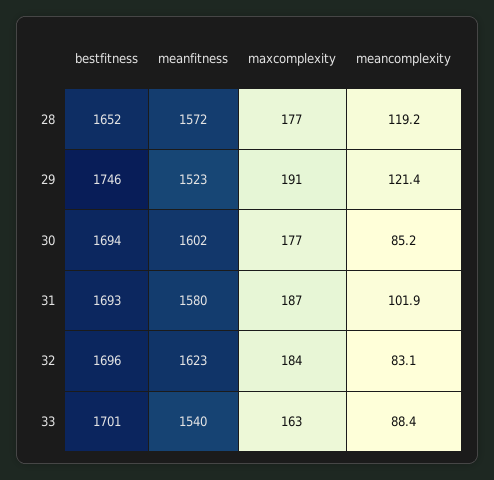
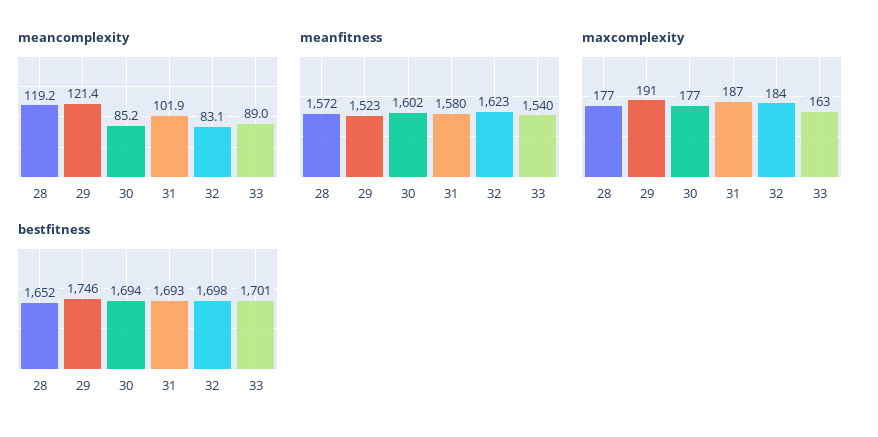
  {
    "bestfitness": {
      "28": 1652,
      "29": 1746,
      "30": 1694,
      "31": 1693,
-     "32": 1696,
+     "32": 1698,
      "33": 1701
    },
    "meanfitness": {
      "28": 1572,
      "29": 1523,
      "30": 1602,
      "31": 1580,
      "32": 1623,
      "33": 1540
    },
    "maxcomplexity": {
      "28": 177,
      "29": 191,
      "30": 177,
      "31": 187,
      "32": 184,
      "33": 163
    },
    "meancomplexity": {
      "28": 119.2,
      "29": 121.4,
      "30": 85.2,
      "31": 101.9,
      "32": 83.1,
-     "33": 88.4
+     "33": 89
    }
  }

